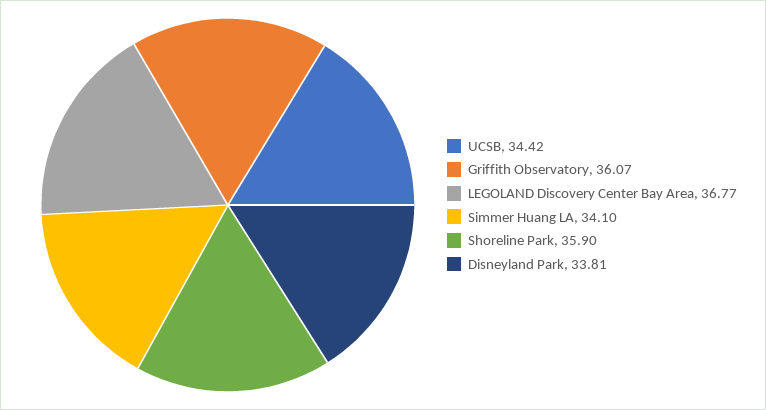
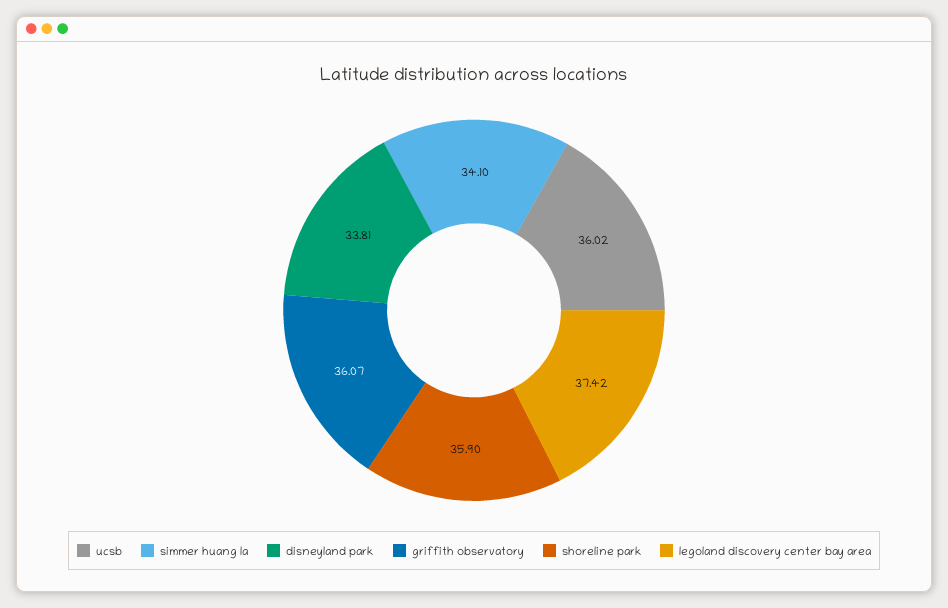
  {
-   "UCSB": 34.42,
+   "UCSB": 36.02,
    "Griffith Observatory": 36.07,
-   "LEGOLAND Discovery Center Bay Area": 36.77,
+   "LEGOLAND Discovery Center Bay Area": 37.42,
    "Simmer Huang LA": 34.1,
    "Shoreline Park": 35.9,
    "Disneyland Park": 33.81
  }

